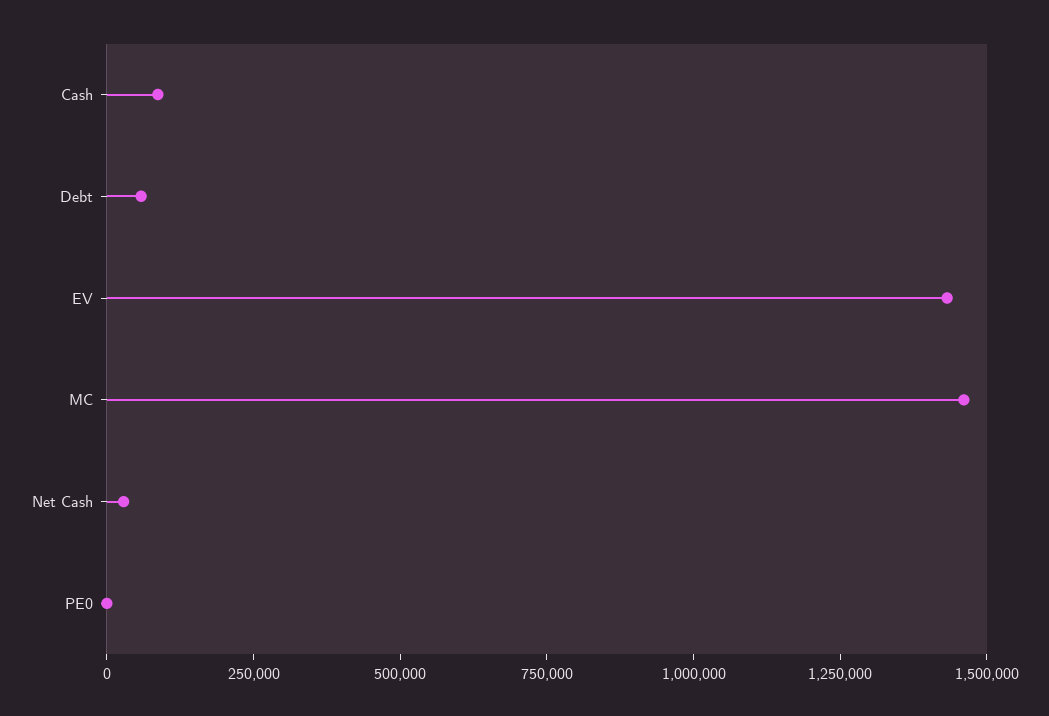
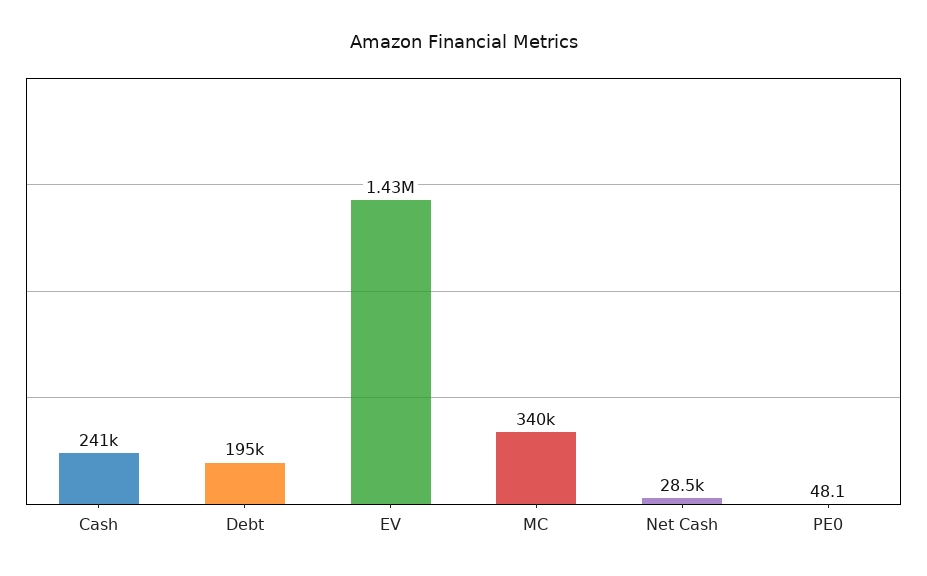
  {
-   "Cash": 100000,
+   "Cash": 241000,
-   "Debt": 50000,
+   "Debt": 195000,
    "EV": 1430000,
-   "MC": 1450000,
+   "MC": 340000,
    "Net Cash": 28500,
    "PE0": 48.1
  }

